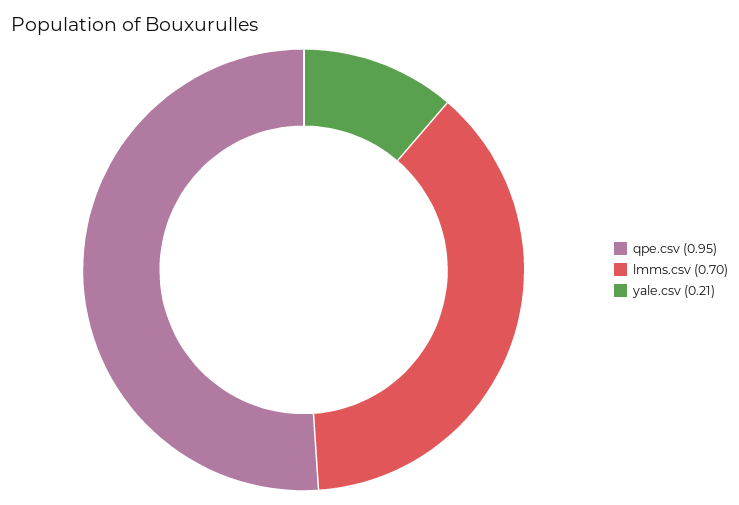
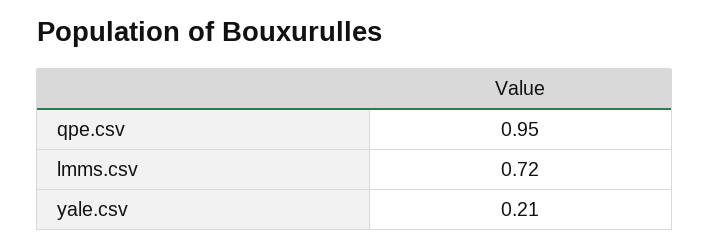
  {
    "qpe.csv": 0.95,
-   "lmms.csv": 0.7,
+   "lmms.csv": 0.72,
    "yale.csv": 0.21
  }

